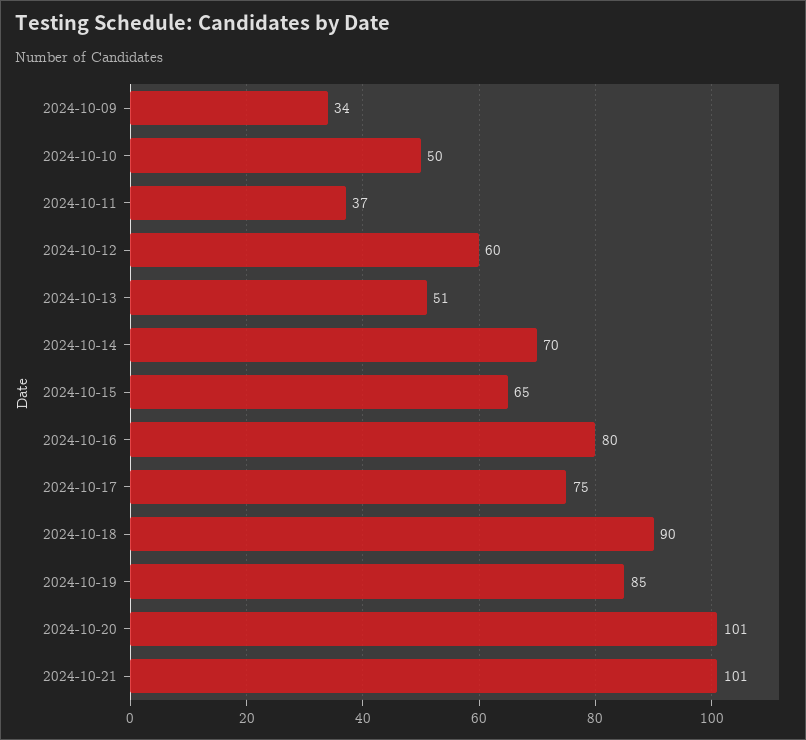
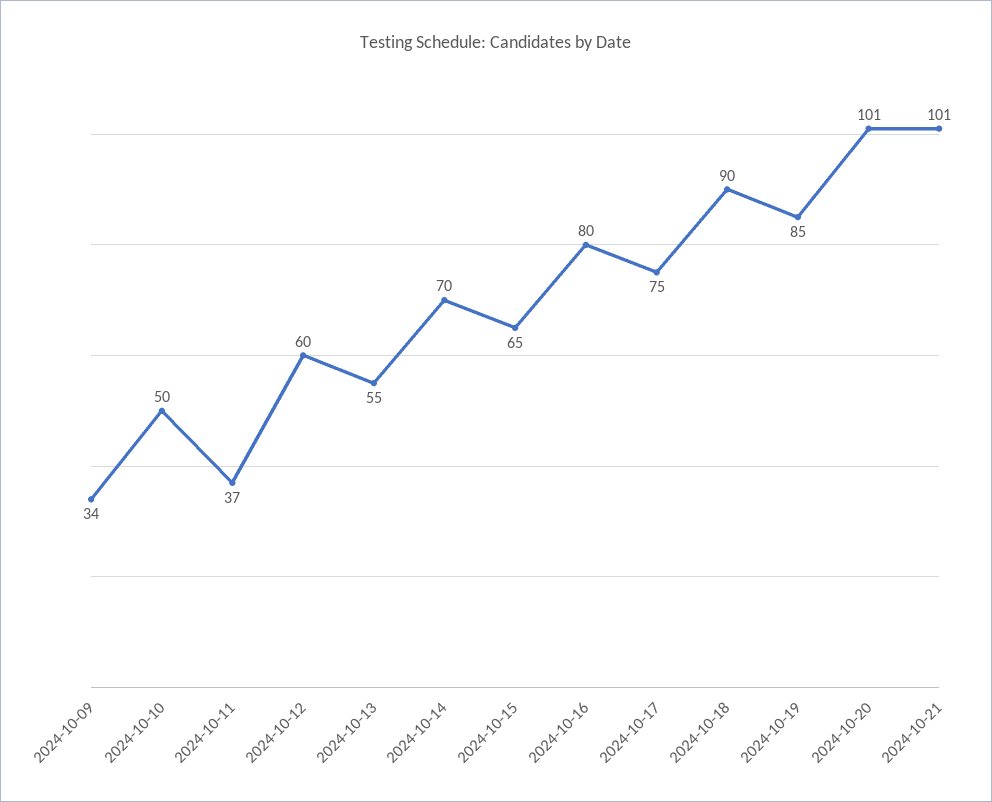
  {
    "2024-10-09": 34,
    "2024-10-10": 50,
    "2024-10-11": 37,
    "2024-10-12": 60,
-   "2024-10-13": 51,
+   "2024-10-13": 55,
    "2024-10-14": 70,
    "2024-10-15": 65,
    "2024-10-16": 80,
    "2024-10-17": 75,
    "2024-10-18": 90,
    "2024-10-19": 85,
    "2024-10-20": 101,
    "2024-10-21": 101
  }

